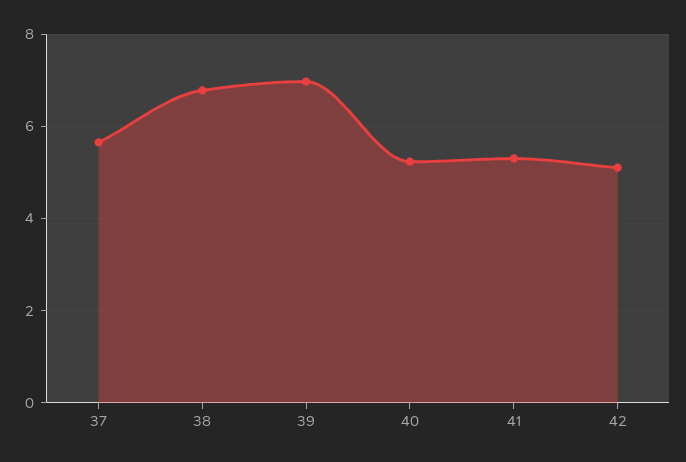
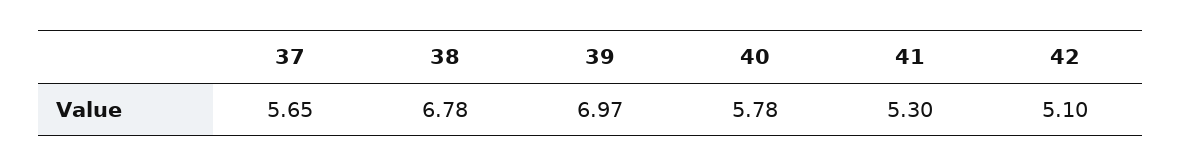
  {
    "37": 5.65,
    "38": 6.78,
    "39": 6.97,
-   "40": 5.2,
+   "40": 5.78,
    "41": 5.3,
    "42": 5.1
  }

